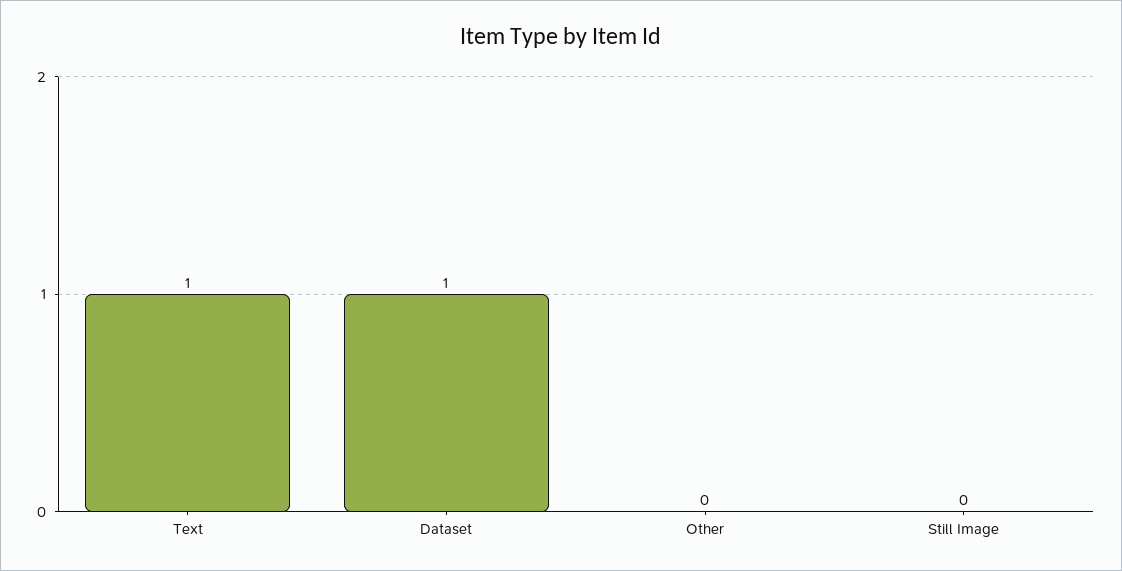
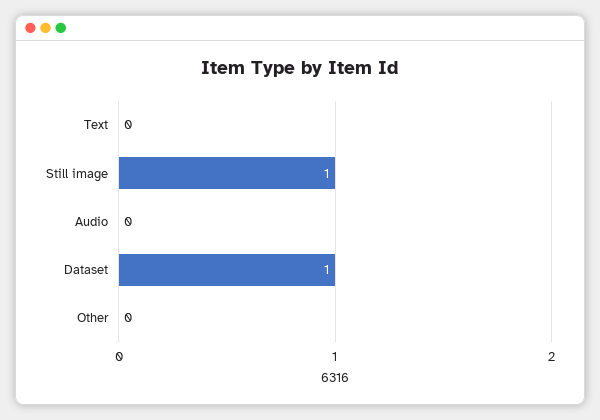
  {
-   "Text": 1,
+   "Text": 0,
    "Dataset": 1,
    "Other": 0,
-   "Still Image": 0
+   "Still Image": 1,
+   "Audio": 0
  }

